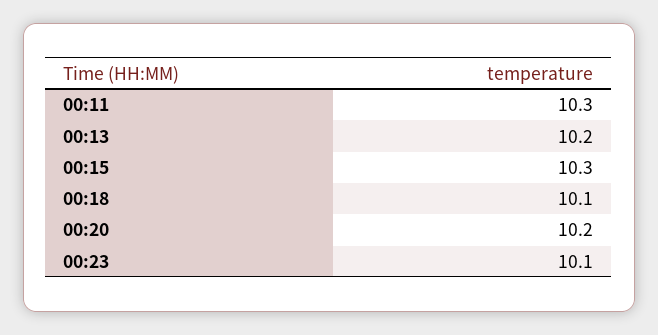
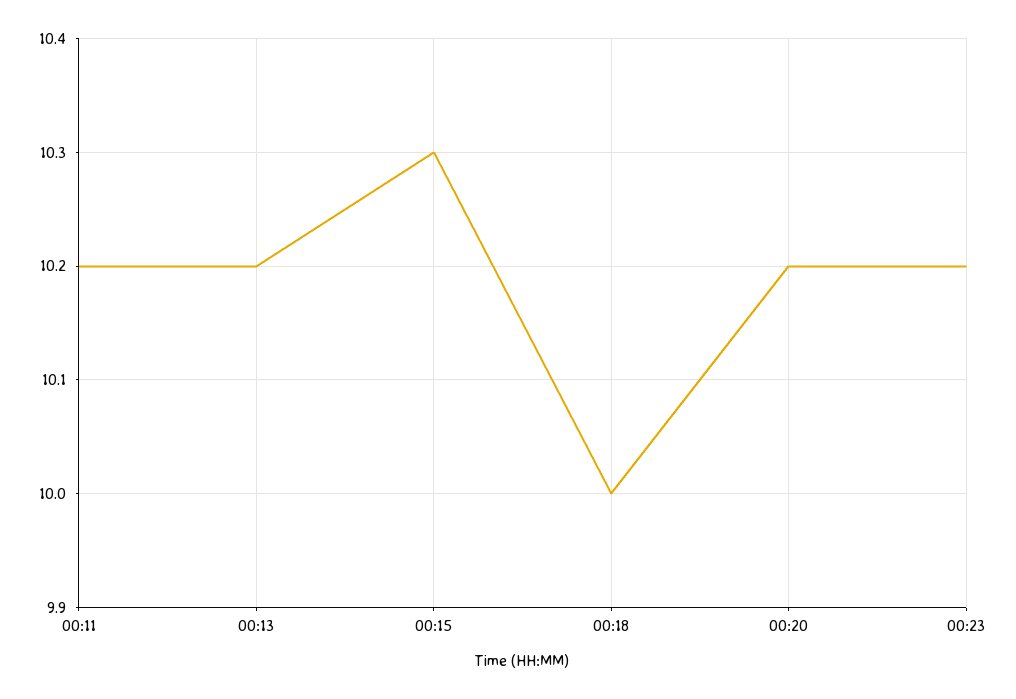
  {
-   "00:11": 10.3,
+   "00:11": 10.2,
    "00:13": 10.2,
    "00:15": 10.3,
-   "00:18": 10.1,
+   "00:18": 10,
    "00:20": 10.2,
-   "00:23": 10.1
+   "00:23": 10.2
  }

